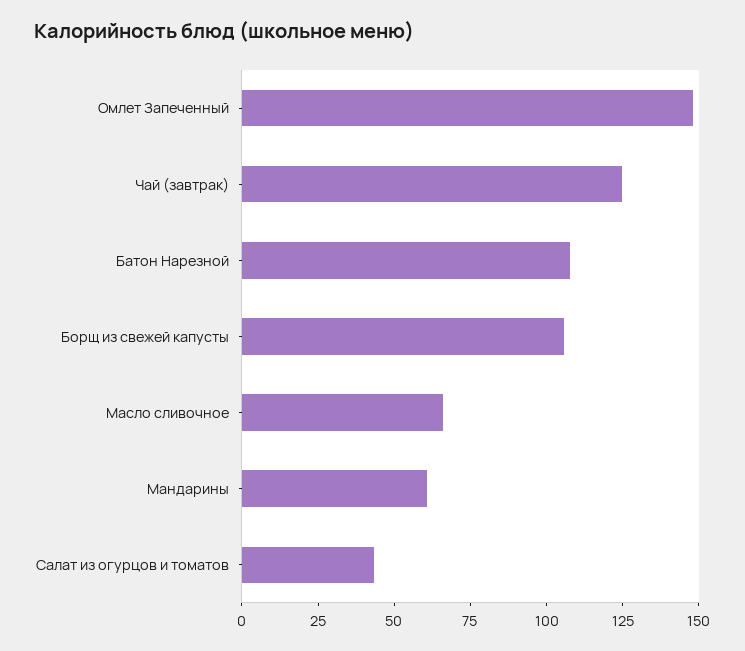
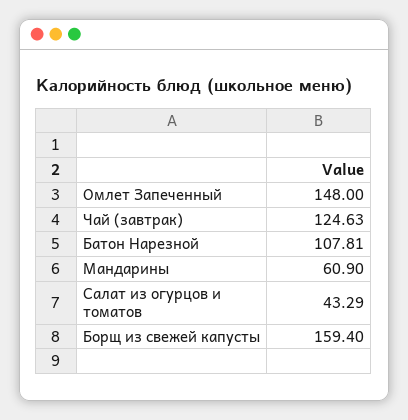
  {
    "Омлет Запеченный": 148,
    "Чай (завтрак)": 124.63,
    "Батон Нарезной": 107.81,
-   "Борщ из свежей капусты": 105,
+   "Борщ из свежей капусты": 159.4,
-   "Масло сливочное": 65,
    "Мандарины": 60.9,
    "Салат из огурцов и томатов": 43.29
  }

